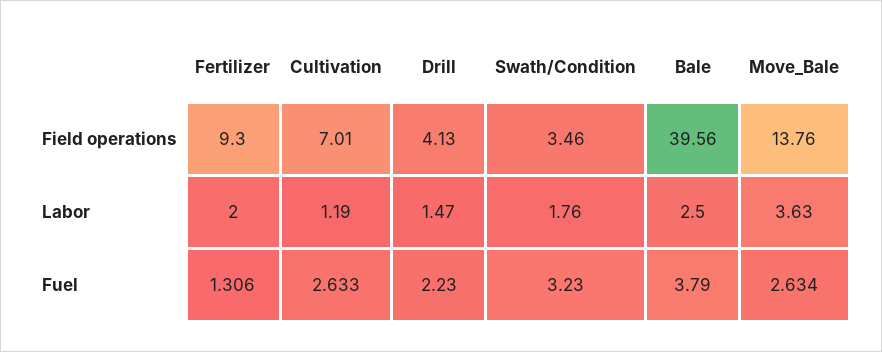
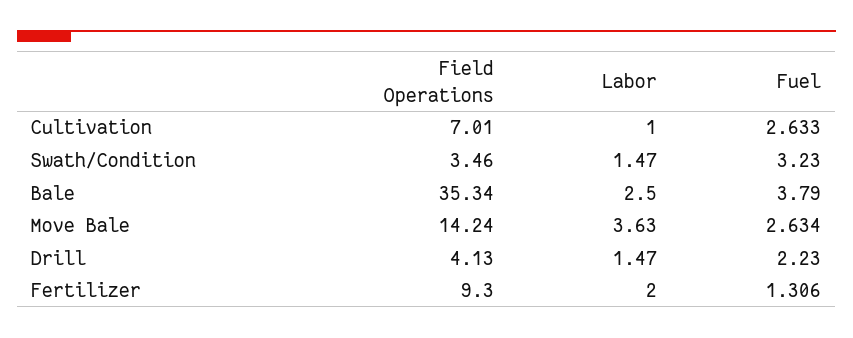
  {
    "Fertilizer": {
      "Field operations": 9.3,
      "Labor": 2,
      "Fuel": 1.306
    },
    "Cultivation": {
      "Field operations": 7.01,
-     "Labor": 1.19,
+     "Labor": 1,
      "Fuel": 2.633
    },
    "Drill": {
      "Field operations": 4.13,
      "Labor": 1.47,
      "Fuel": 2.23
    },
    "Swath/Condition": {
      "Field operations": 3.46,
-     "Labor": 1.76,
+     "Labor": 1.47,
      "Fuel": 3.23
    },
    "Bale": {
-     "Field operations": 39.56,
+     "Field operations": 35.34,
      "Labor": 2.5,
      "Fuel": 3.79
    },
    "Move_Bale": {
-     "Field operations": 13.76,
+     "Field operations": 14.24,
      "Labor": 3.63,
      "Fuel": 2.634
    }
  }

